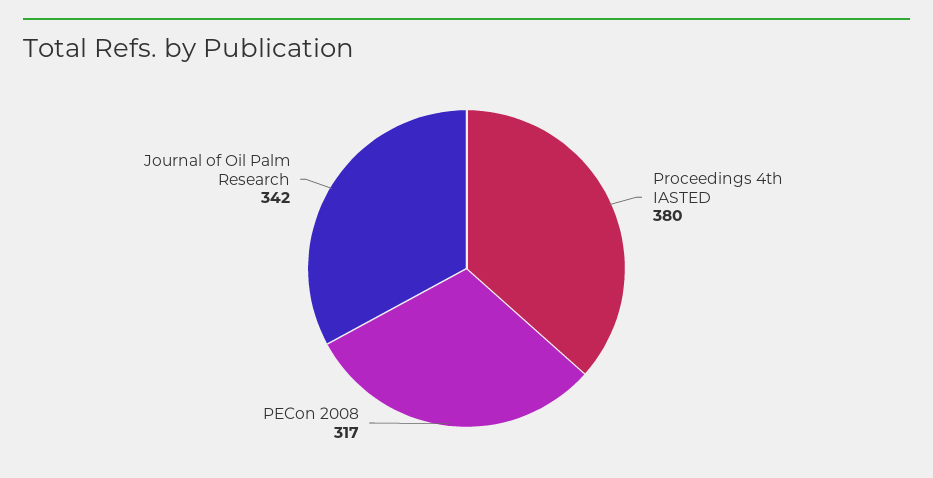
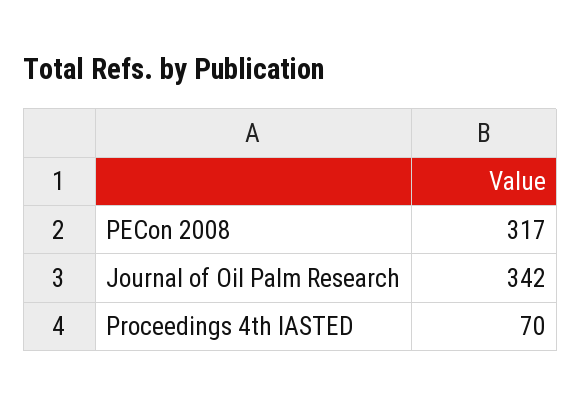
  {
-   "Proceedings 4th IASTED": 380,
+   "Proceedings 4th IASTED": 70,
    "PECon 2008": 317,
    "Journal of Oil Palm Research": 342
  }

